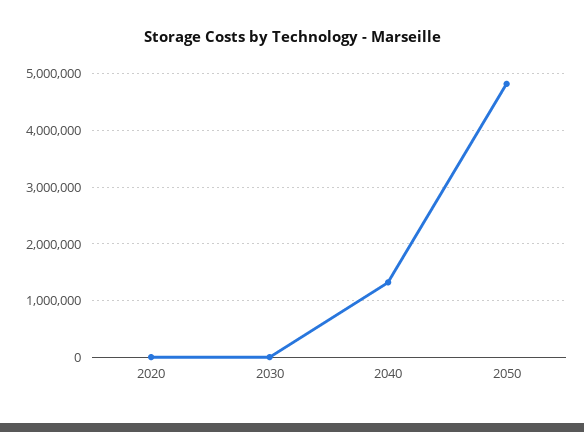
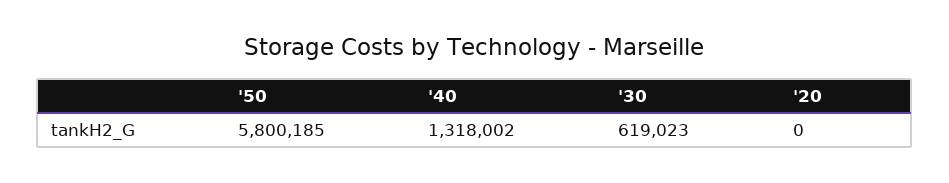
  {
    "2020": 0,
-   "2030": 0,
+   "2030": 619023,
    "2040": 1318002,
-   "2050": 4800000
+   "2050": 5800185
  }

